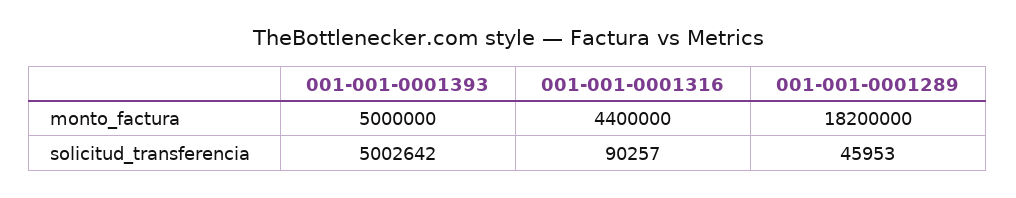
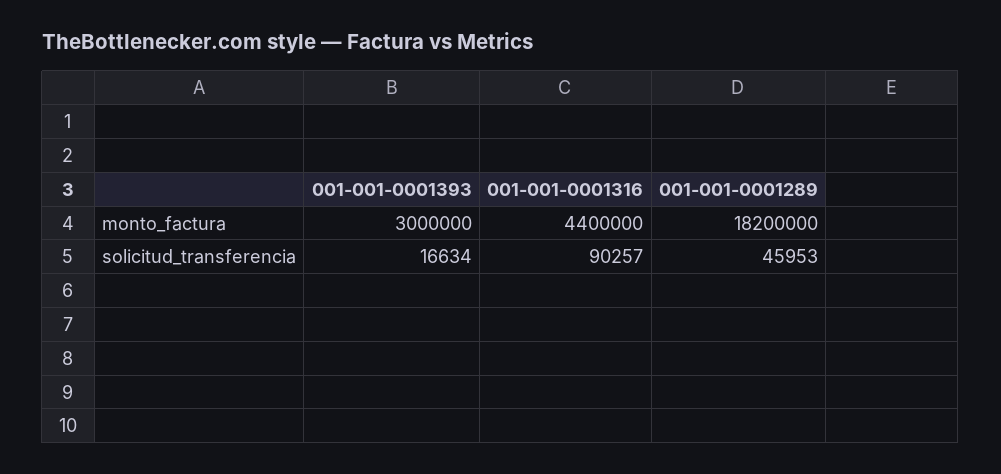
  {
    "001-001-0001393": {
-     "monto_factura": 5000000,
+     "monto_factura": 3000000,
-     "solicitud_transferencia": 5002642
+     "solicitud_transferencia": 16634
    },
    "001-001-0001316": {
      "monto_factura": 4400000,
      "solicitud_transferencia": 90257
    },
    "001-001-0001289": {
      "monto_factura": 18200000,
      "solicitud_transferencia": 45953
    }
  }

